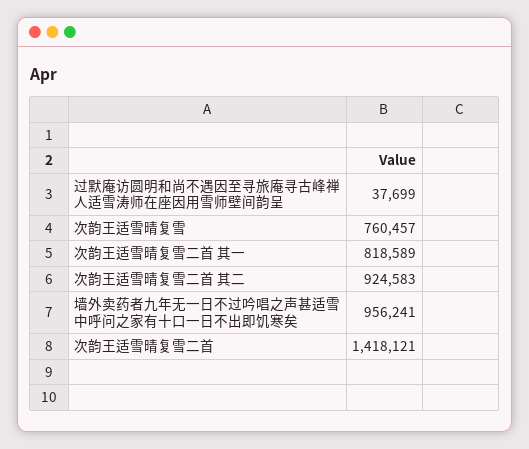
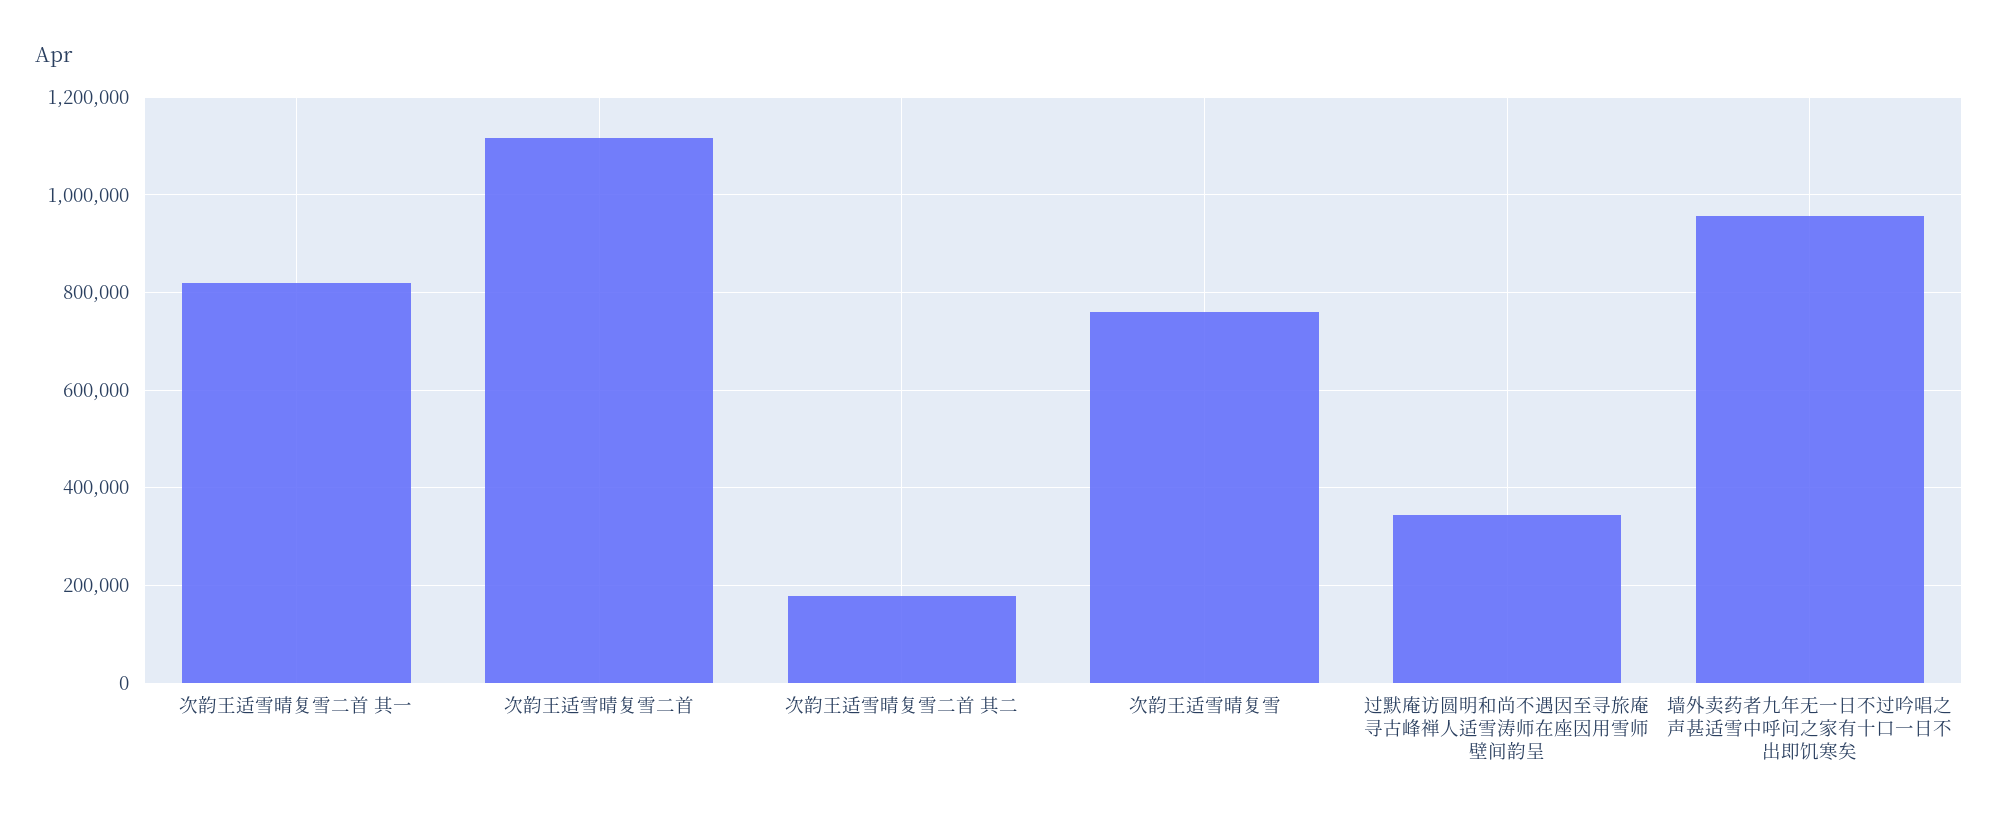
  {
-   "过默庵访圆明和尚不遇因至寻旅庵寻古峰禅人适雪涛师在座因用雪师壁间韵呈": 37699,
+   "过默庵访圆明和尚不遇因至寻旅庵寻古峰禅人适雪涛师在座因用雪师壁间韵呈": 340000,
    "次韵王适雪晴复雪": 760457,
    "次韵王适雪晴复雪二首 其一": 818589,
-   "次韵王适雪晴复雪二首 其二": 924583,
+   "次韵王适雪晴复雪二首 其二": 180000,
    "墙外卖药者九年无一日不过吟唱之声甚适雪中呼问之家有十口一日不出即饥寒矣": 956241,
-   "次韵王适雪晴复雪二首": 1418121
+   "次韵王适雪晴复雪二首": 1120000
  }

